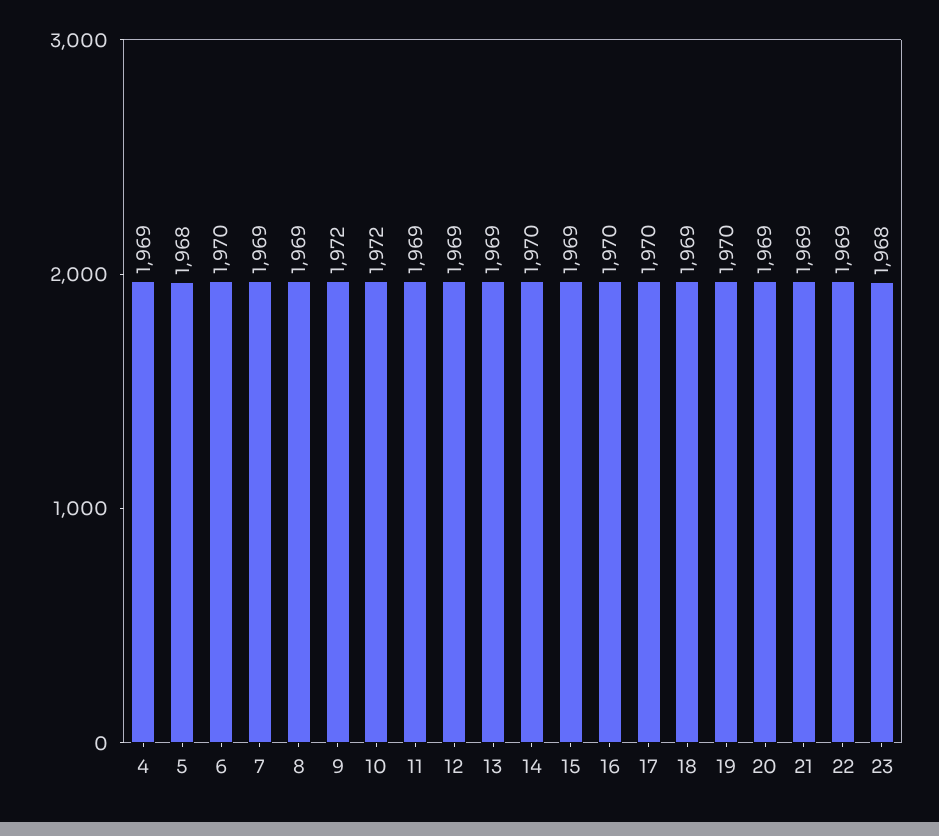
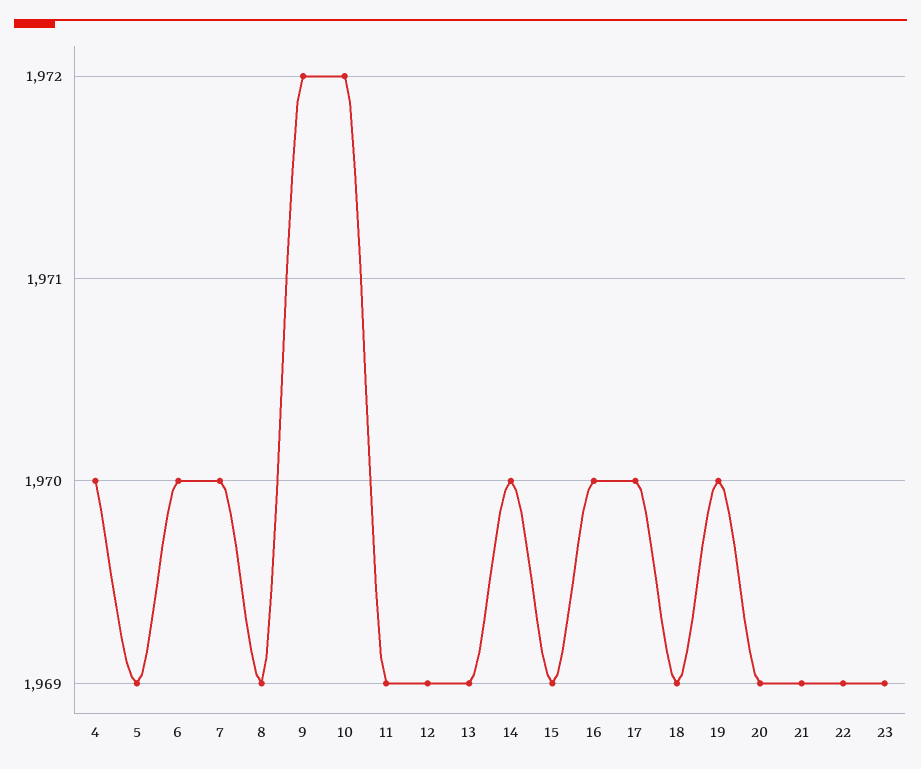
  {
-   "4": 1969,
+   "4": 1970,
-   "5": 1968,
+   "5": 1969,
    "6": 1970,
-   "7": 1969,
+   "7": 1970,
    "8": 1969,
    "9": 1972,
    "10": 1972,
    "11": 1969,
    "12": 1969,
    "13": 1969,
    "14": 1970,
    "15": 1969,
    "16": 1970,
    "17": 1970,
    "18": 1969,
    "19": 1970,
    "20": 1969,
    "21": 1969,
    "22": 1969,
-   "23": 1968
+   "23": 1969
  }

